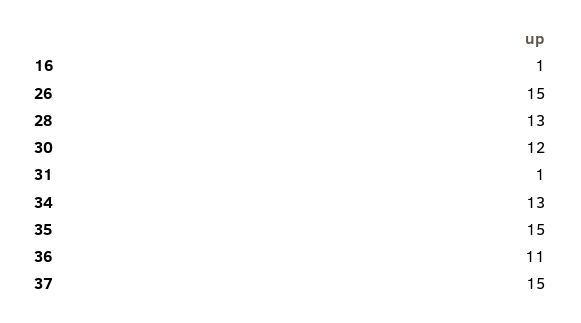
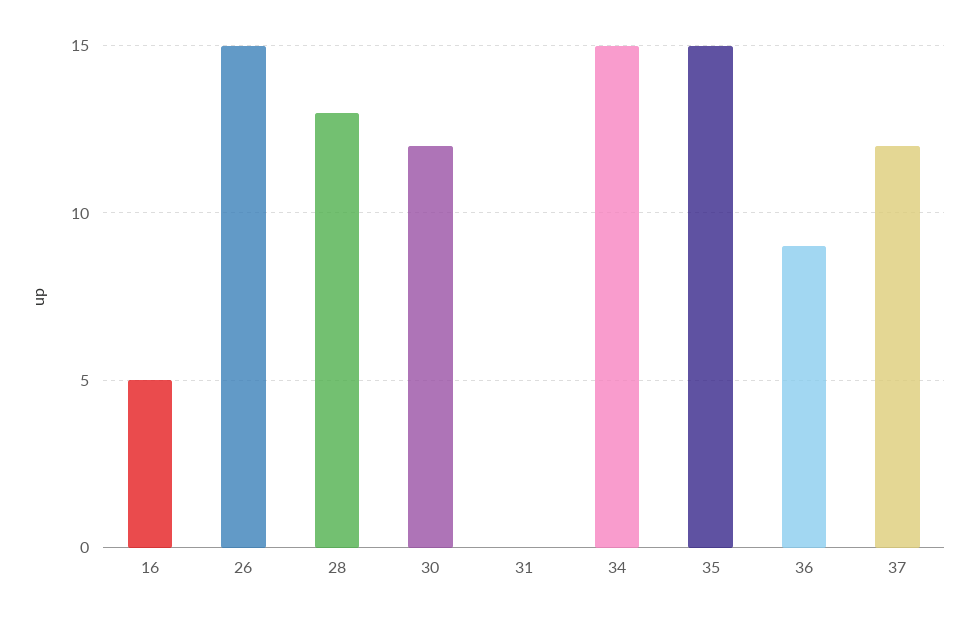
  {
-   "16": 1,
+   "16": 5,
    "26": 15,
    "28": 13,
    "30": 12,
-   "31": 1,
+   "31": 0,
-   "34": 13,
+   "34": 15,
    "35": 15,
-   "36": 11,
+   "36": 9,
-   "37": 15
+   "37": 12
  }

